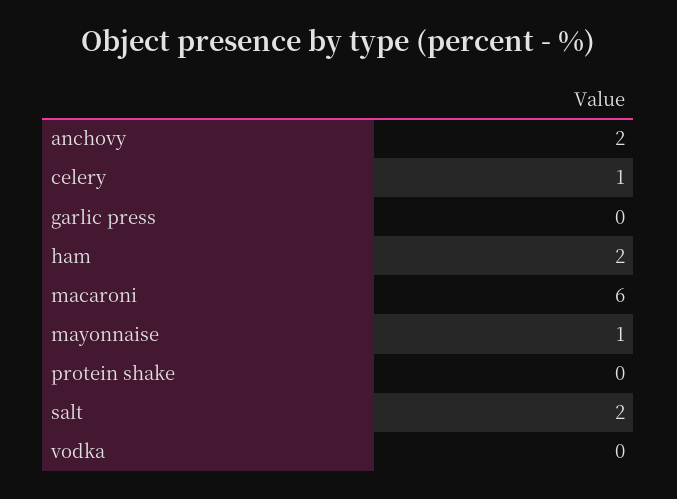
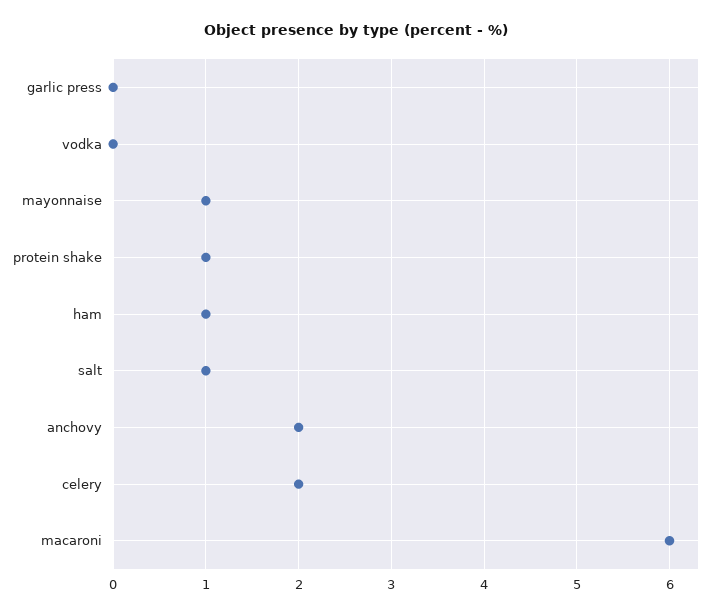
  {
    "anchovy": 2,
-   "celery": 1,
+   "celery": 2,
    "garlic press": 0,
-   "ham": 2,
+   "ham": 1,
    "macaroni": 6,
    "mayonnaise": 1,
-   "protein shake": 0,
+   "protein shake": 1,
-   "salt": 2,
+   "salt": 1,
    "vodka": 0
  }

